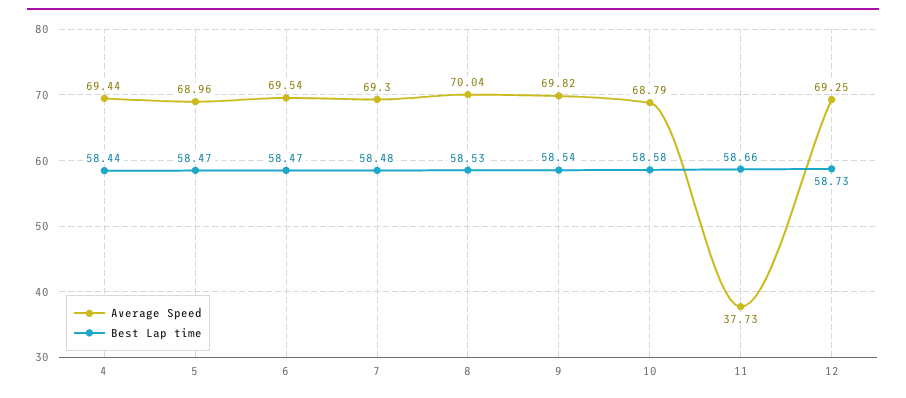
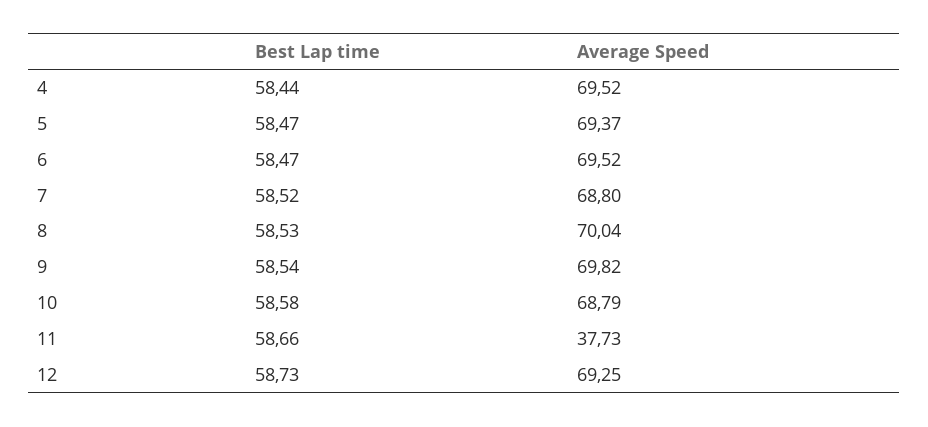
  {
    "Average Speed": {
-     "4": 69.44,
+     "4": 69.52,
-     "5": 68.96,
+     "5": 69.37,
-     "6": 69.54,
+     "6": 69.52,
-     "7": 69.3,
+     "7": 68.8,
      "8": 70.04,
      "9": 69.82,
      "10": 68.79,
      "11": 37.73,
      "12": 69.25
    },
    "Best Lap time": {
      "4": 58.44,
      "5": 58.47,
      "6": 58.47,
-     "7": 58.48,
+     "7": 58.52,
      "8": 58.53,
      "9": 58.54,
      "10": 58.58,
      "11": 58.66,
      "12": 58.73
    }
  }

